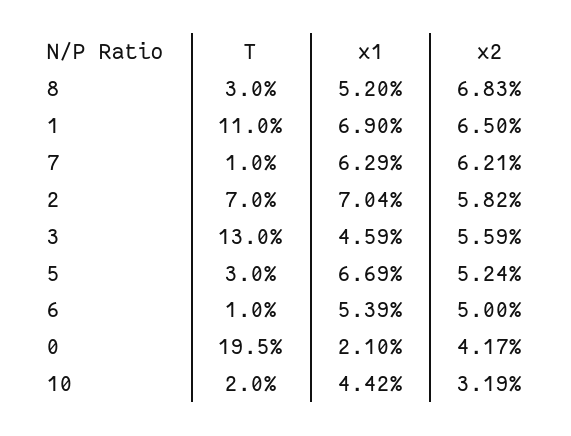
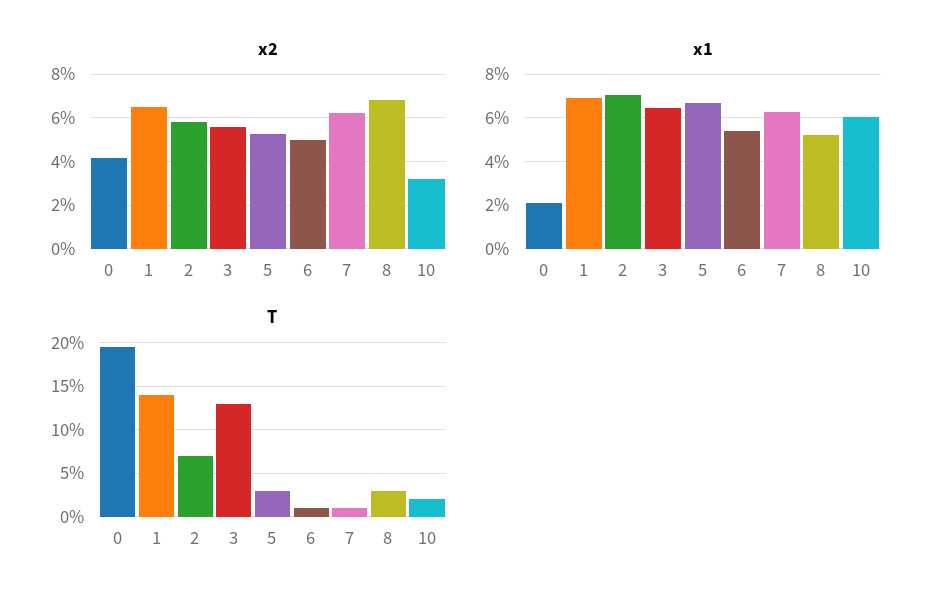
  {
    "T": {
      "8": 3,
-     "1": 11,
+     "1": 14,
      "7": 1,
      "2": 7,
      "3": 13,
      "5": 3,
      "6": 1,
      "0": 19.5,
      "10": 2
    },
    "x1": {
      "8": 5.2,
      "1": 6.9,
      "7": 6.29,
      "2": 7.04,
-     "3": 4.59,
+     "3": 6.5,
      "5": 6.69,
      "6": 5.39,
      "0": 2.1,
-     "10": 4.42
+     "10": 6
    },
    "x2": {
      "8": 6.83,
      "1": 6.5,
      "7": 6.21,
      "2": 5.82,
      "3": 5.59,
      "5": 5.24,
      "6": 5,
      "0": 4.17,
      "10": 3.19
    }
  }

